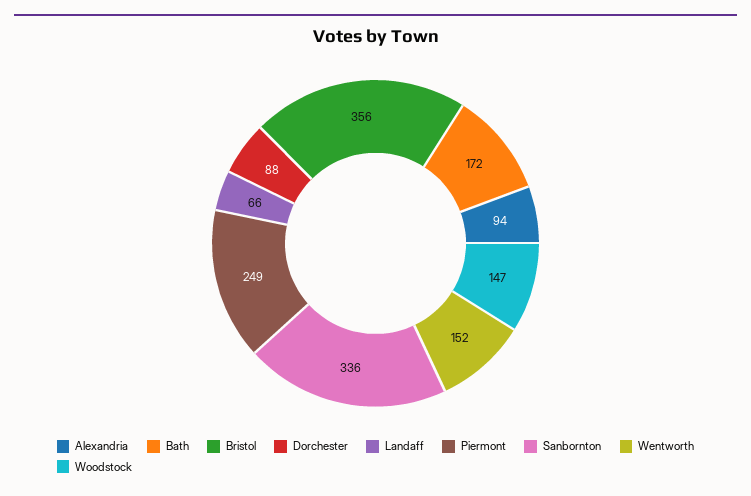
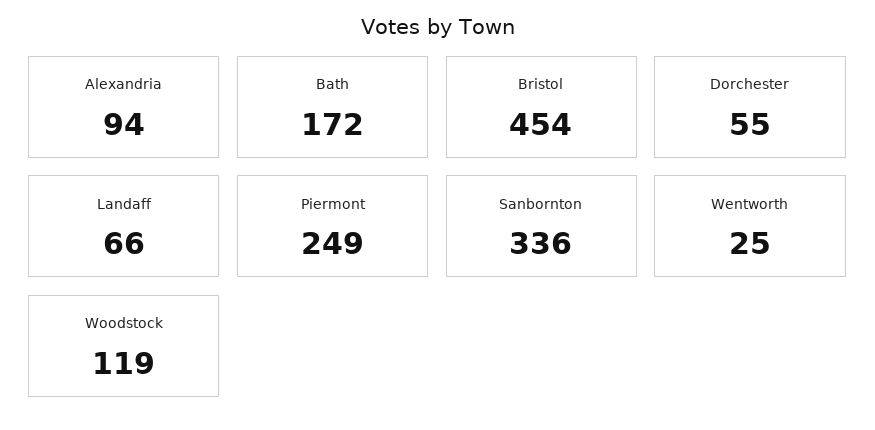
  {
    "Alexandria": 94,
    "Bath": 172,
-   "Bristol": 356,
+   "Bristol": 454,
-   "Dorchester": 88,
+   "Dorchester": 55,
    "Landaff": 66,
    "Piermont": 249,
    "Sanbornton": 336,
-   "Wentworth": 152,
+   "Wentworth": 25,
-   "Woodstock": 147
+   "Woodstock": 119
  }

